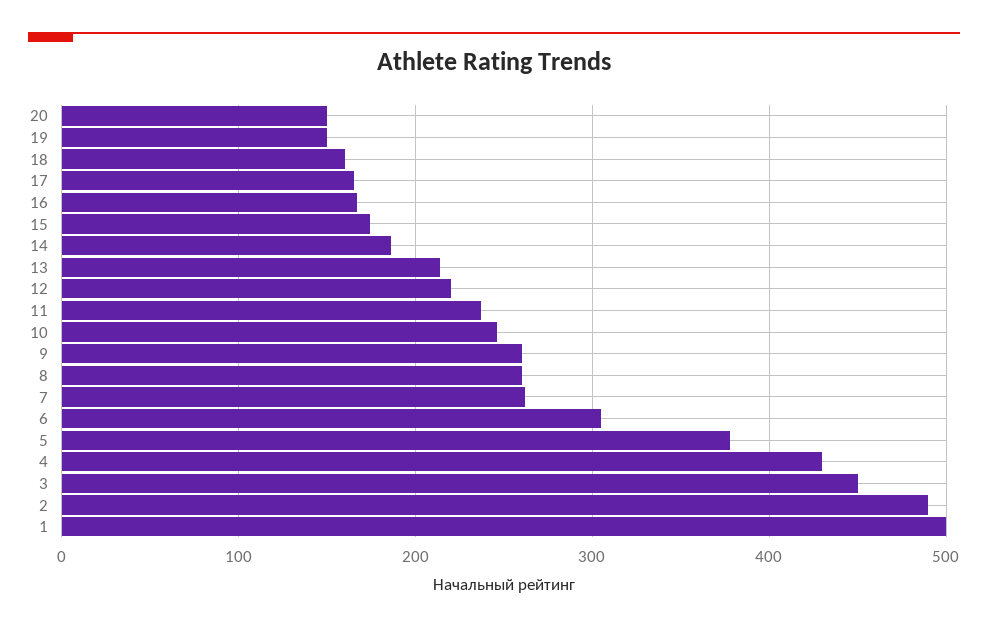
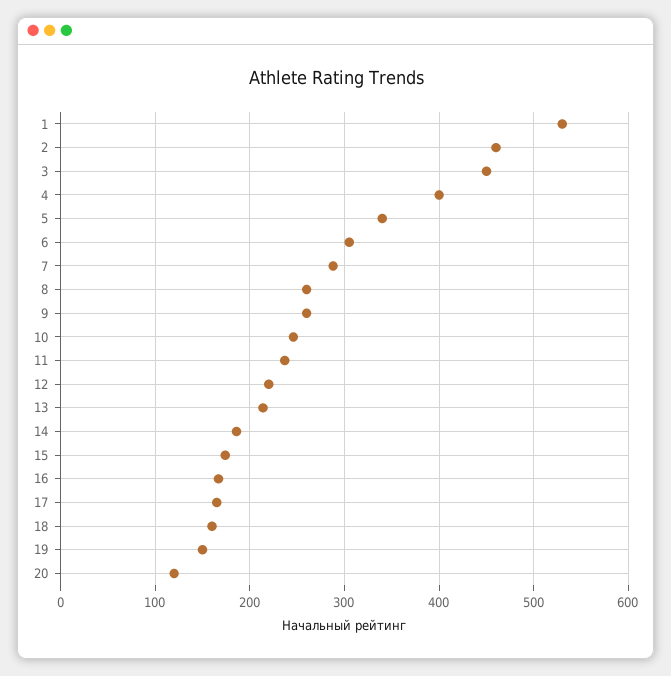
  {
-   "20": 150,
+   "20": 120,
    "19": 150,
    "18": 160,
    "17": 170,
    "16": 170,
    "15": 170,
    "14": 190,
    "13": 210,
    "12": 220,
    "11": 240,
    "10": 250,
    "9": 260,
    "8": 260,
-   "7": 260,
+   "7": 290,
    "6": 310,
-   "5": 380,
+   "5": 340,
-   "4": 430,
+   "4": 400,
    "3": 450,
-   "2": 490,
+   "2": 460,
-   "1": 500
+   "1": 530
  }

